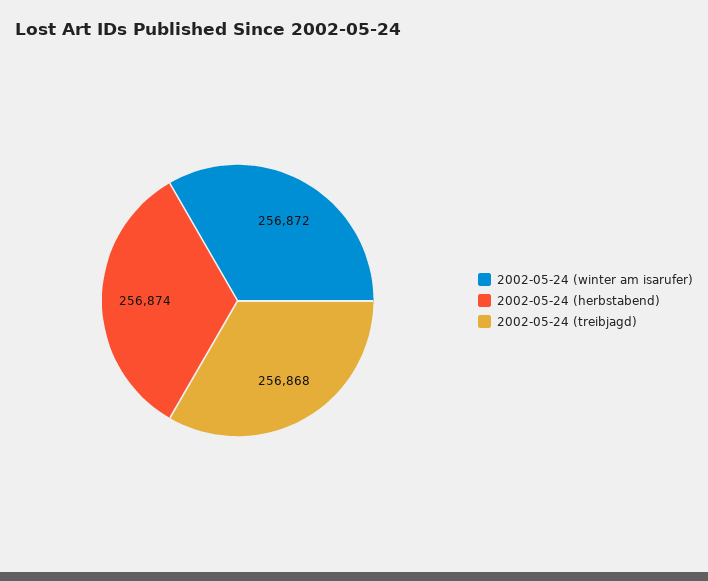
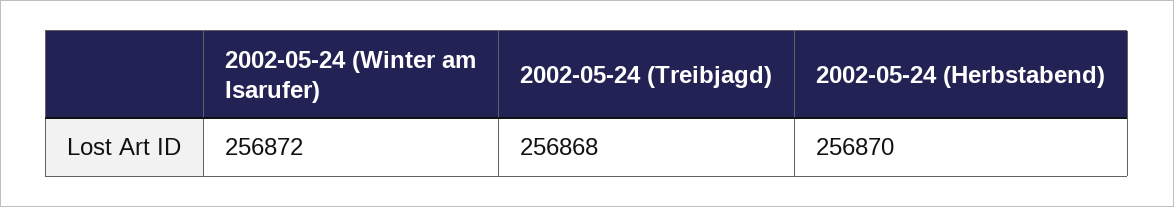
  {
    "2002-05-24 (winter am isarufer)": 256872,
-   "2002-05-24 (herbstabend)": 256874,
+   "2002-05-24 (herbstabend)": 256870,
    "2002-05-24 (treibjagd)": 256868
  }

